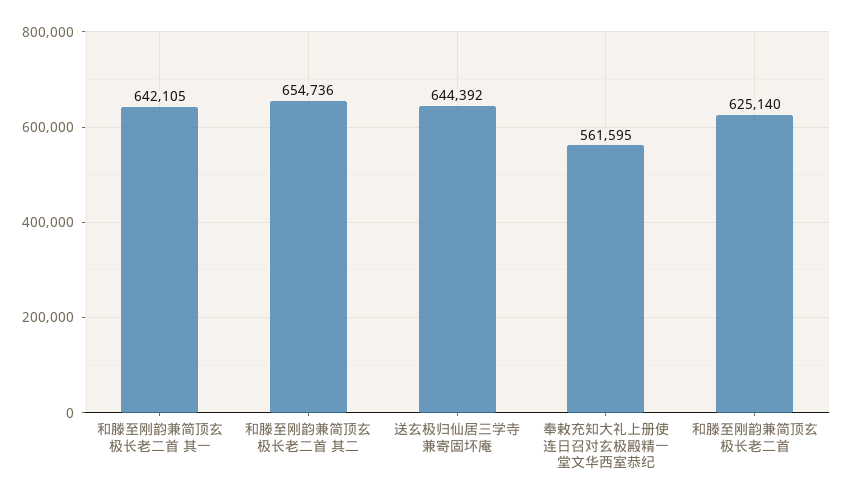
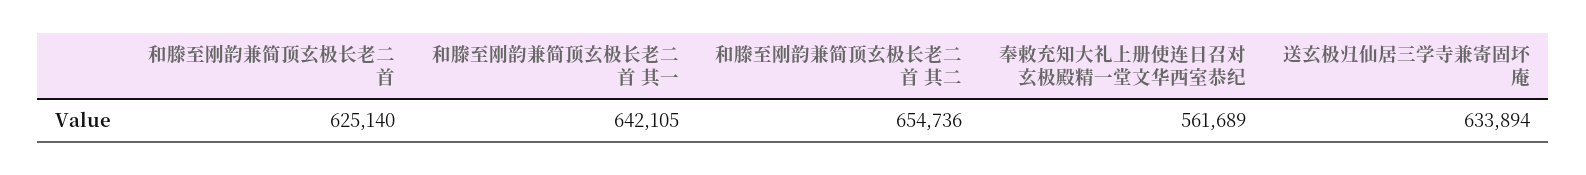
  {
    "和滕至刚韵兼简顶玄极长老二首 其一": 642105,
    "和滕至刚韵兼简顶玄极长老二首 其二": 654736,
-   "送玄极归仙居三学寺兼寄固坏庵": 644392,
+   "送玄极归仙居三学寺兼寄固坏庵": 633894,
-   "奉敕充知大礼上册使连日召对玄极殿精一堂文华西室恭纪": 561595,
+   "奉敕充知大礼上册使连日召对玄极殿精一堂文华西室恭纪": 561689,
    "和滕至刚韵兼简顶玄极长老二首": 625140
  }

